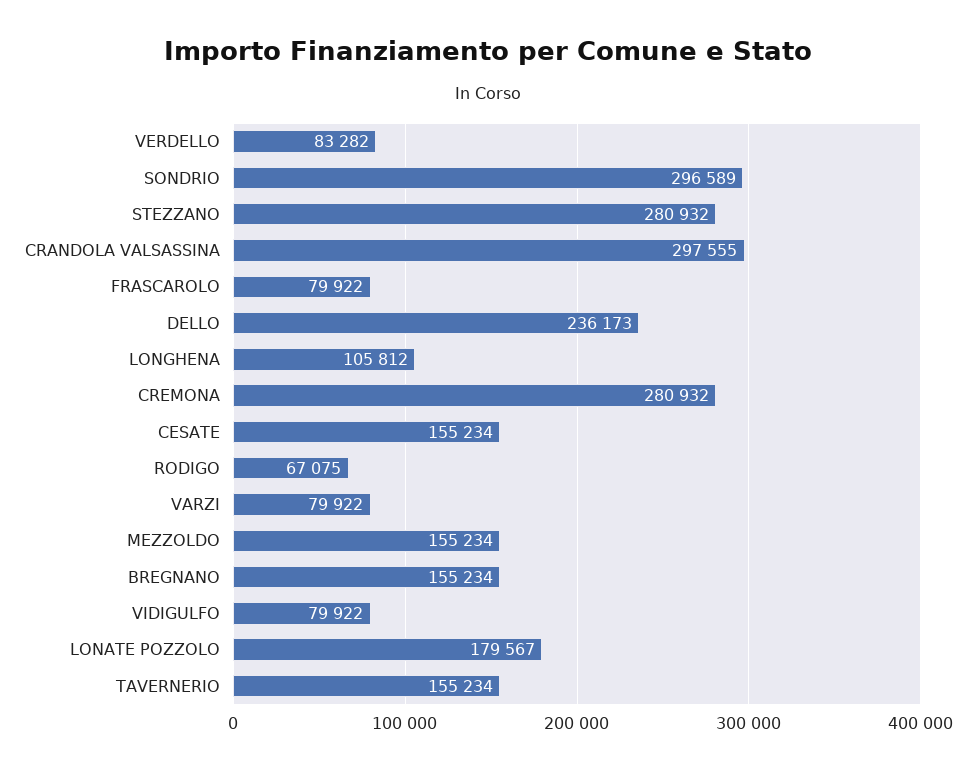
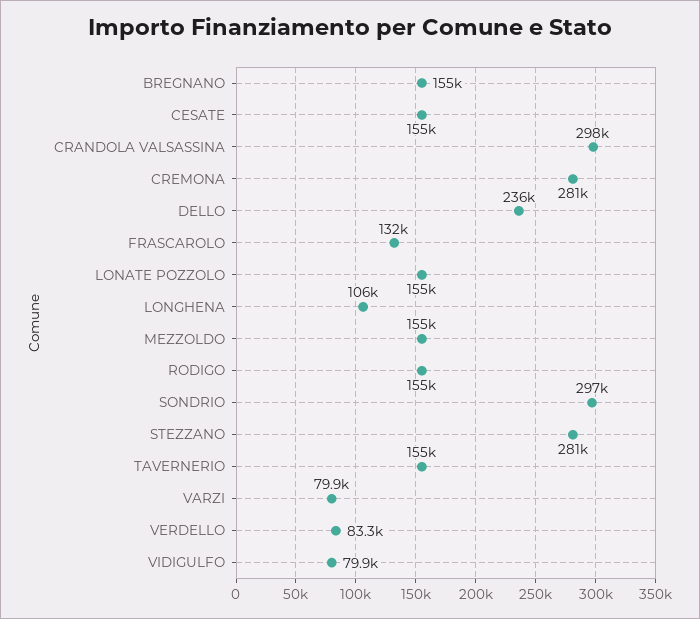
  {
    "VERDELLO": 83282,
    "SONDRIO": 296589,
    "STEZZANO": 280932,
    "CRANDOLA VALSASSINA": 297555,
-   "FRASCAROLO": 79922,
+   "FRASCAROLO": 132000,
    "DELLO": 236173,
    "LONGHENA": 105812,
    "CREMONA": 280932,
    "CESATE": 155234,
-   "RODIGO": 67075,
+   "RODIGO": 155000,
    "VARZI": 79922,
    "MEZZOLDO": 155234,
    "BREGNANO": 155234,
    "VIDIGULFO": 79922,
-   "LONATE POZZOLO": 179567,
+   "LONATE POZZOLO": 155000,
    "TAVERNERIO": 155234
  }

